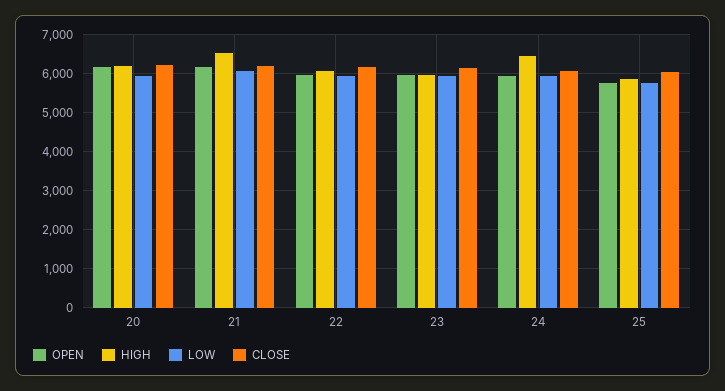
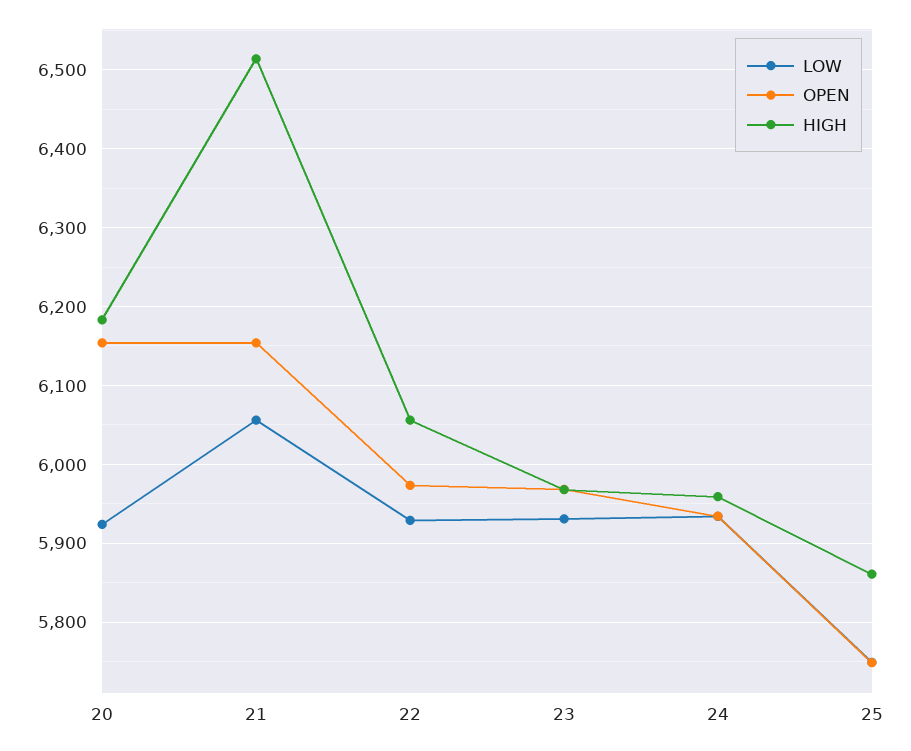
  {
    "OPEN": {
      "20": 6150,
      "21": 6150,
      "22": 5970,
      "23": 5970,
      "24": 5930,
      "25": 5750
    },
    "HIGH": {
      "20": 6180,
      "21": 6510,
      "22": 6060,
      "23": 5970,
-     "24": 6400,
+     "24": 5960,
      "25": 5860
    },
    "LOW": {
      "20": 5920,
      "21": 6060,
      "22": 5930,
      "23": 5930,
      "24": 5930,
      "25": 5750
-   },
+   }
-   "CLOSE": {
-     "20": 6200,
-     "21": 6200,
-     "22": 6200,
-     "23": 6200,
-     "24": 6000,
-     "25": 6000
-   }
  }

